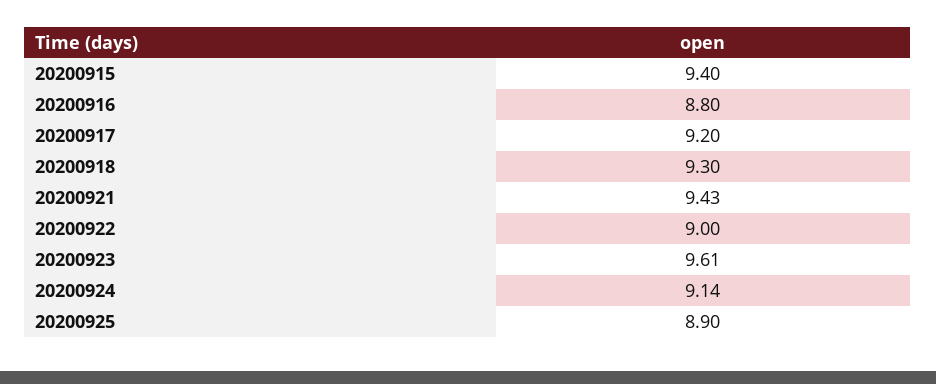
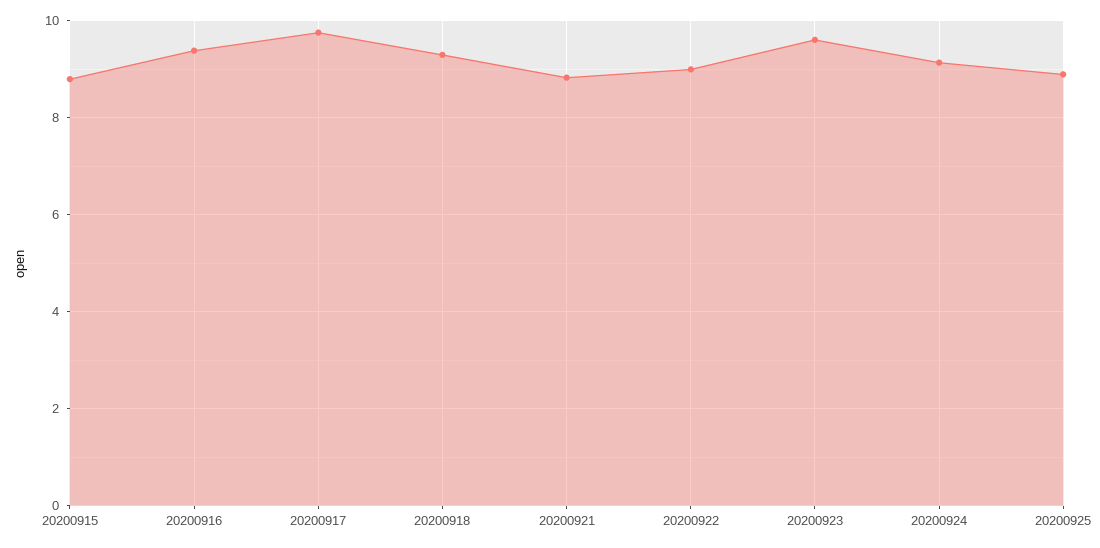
  {
-   "20200915": 9.4,
+   "20200915": 8.8,
-   "20200916": 8.8,
+   "20200916": 9.4,
-   "20200917": 9.2,
+   "20200917": 9.8,
    "20200918": 9.3,
-   "20200921": 9.43,
+   "20200921": 8.8,
    "20200922": 9,
    "20200923": 9.61,
    "20200924": 9.14,
    "20200925": 8.9
  }

